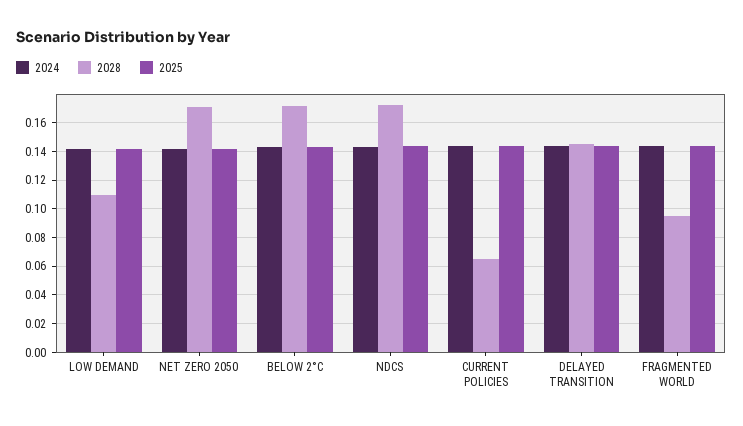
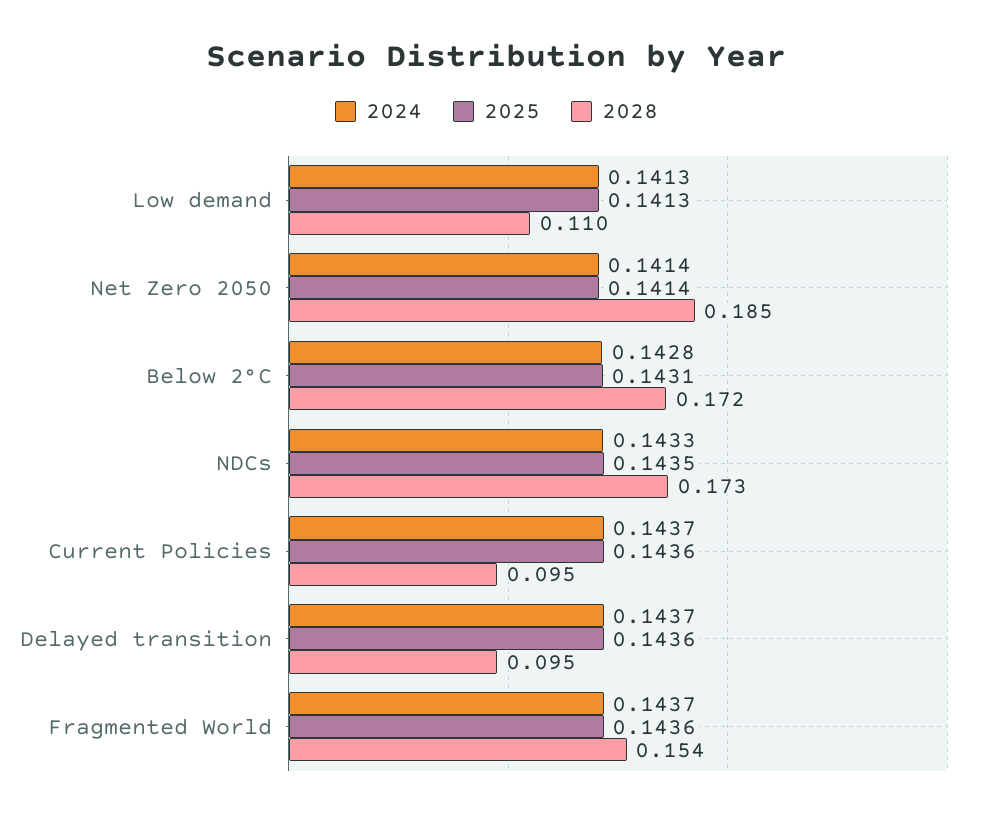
  {
    "2024": {
      "LOW DEMAND": 0.1413,
      "NET ZERO 2050": 0.1414,
      "BELOW 2°C": 0.1428,
      "NDCS": 0.1433,
      "CURRENT POLICIES": 0.1437,
      "DELAYED TRANSITION": 0.1437,
      "FRAGMENTED WORLD": 0.1437
    },
    "2028": {
      "LOW DEMAND": 0.11,
-     "NET ZERO 2050": 0.17,
+     "NET ZERO 2050": 0.185,
      "BELOW 2°C": 0.172,
      "NDCS": 0.173,
-     "CURRENT POLICIES": 0.065,
+     "CURRENT POLICIES": 0.095,
-     "DELAYED TRANSITION": 0.145,
+     "DELAYED TRANSITION": 0.095,
-     "FRAGMENTED WORLD": 0.095
+     "FRAGMENTED WORLD": 0.154
    },
    "2025": {
      "LOW DEMAND": 0.1413,
      "NET ZERO 2050": 0.1414,
      "BELOW 2°C": 0.1431,
      "NDCS": 0.1435,
      "CURRENT POLICIES": 0.1436,
      "DELAYED TRANSITION": 0.1436,
      "FRAGMENTED WORLD": 0.1436
    }
  }

